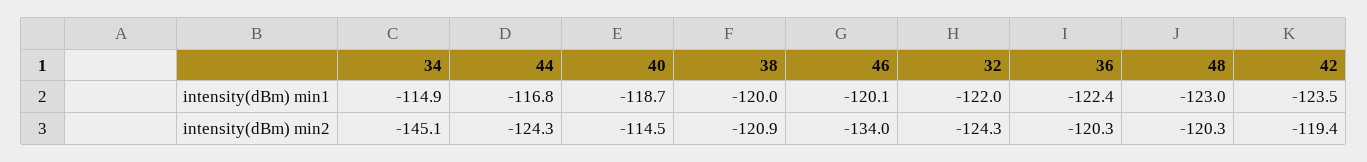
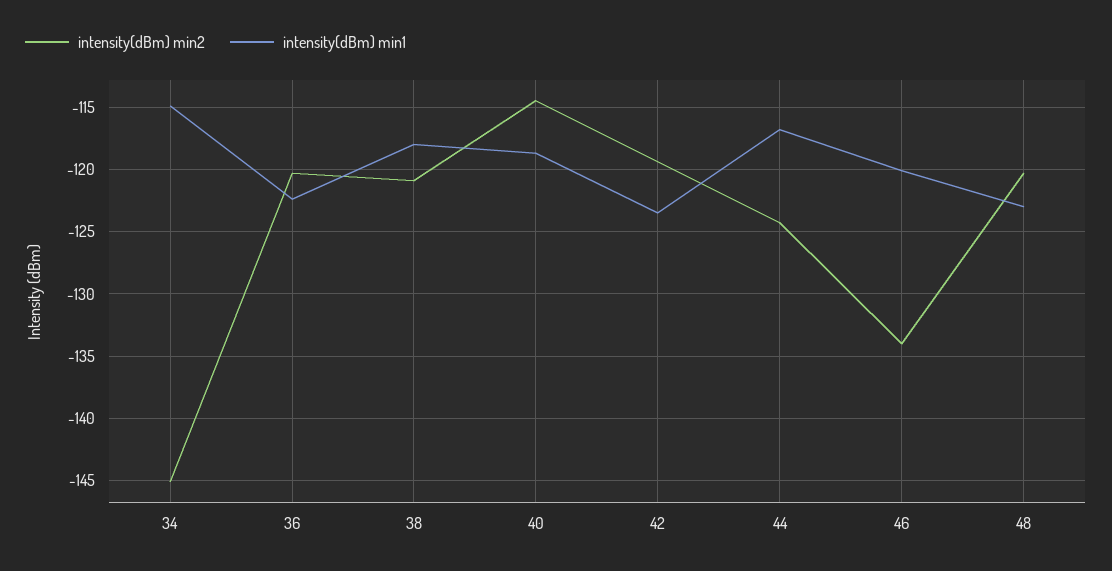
  {
    "intensity(dBm) min1": {
      "34": -114.9,
      "44": -116.8,
      "40": -118.7,
-     "38": -120,
+     "38": -118,
      "46": -120.1,
-     "32": -122,
      "36": -122.4,
      "48": -123,
      "42": -123.5
    },
    "intensity(dBm) min2": {
      "34": -145.1,
      "44": -124.3,
      "40": -114.5,
      "38": -120.9,
      "46": -134,
-     "32": -124.3,
      "36": -120.3,
      "48": -120.3,
      "42": -119.4
    }
  }

